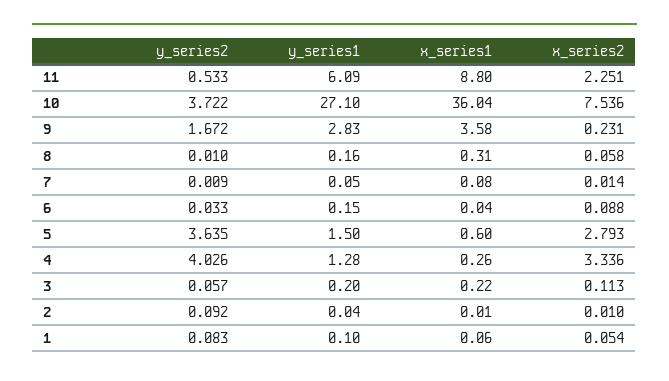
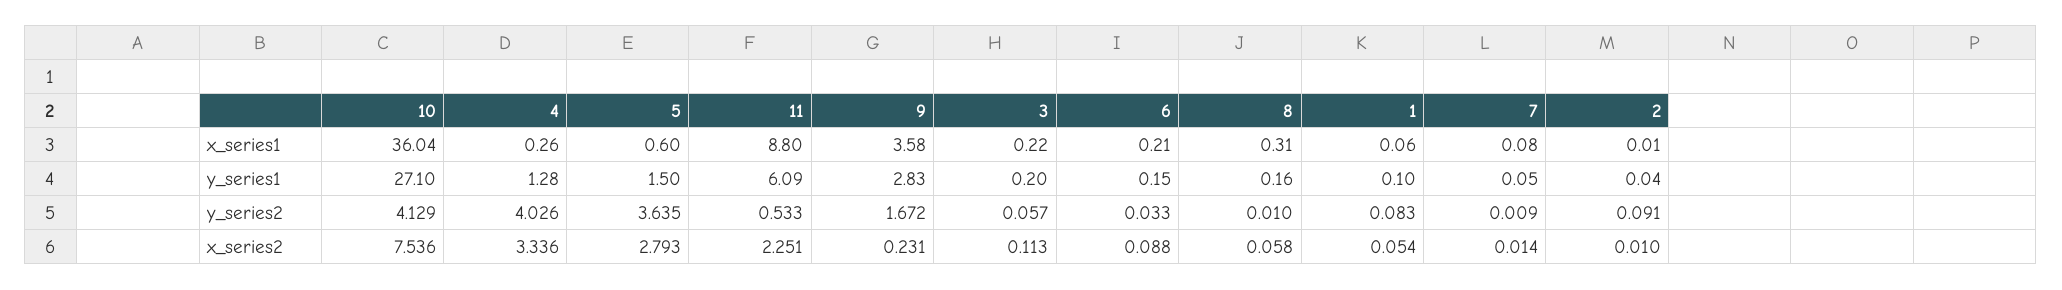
  {
    "y_series2": {
      "11": 0.533,
-     "10": 3.722,
+     "10": 4.129,
      "9": 1.672,
      "8": 0.01,
      "7": 0.009,
      "6": 0.033,
      "5": 3.635,
      "4": 4.026,
      "3": 0.057,
-     "2": 0.092,
+     "2": 0.091,
      "1": 0.083
    },
    "y_series1": {
      "11": 6.09,
      "10": 27.1,
      "9": 2.83,
      "8": 0.16,
      "7": 0.05,
      "6": 0.15,
      "5": 1.5,
      "4": 1.28,
      "3": 0.2,
      "2": 0.04,
      "1": 0.1
    },
    "x_series1": {
      "11": 8.8,
      "10": 36.04,
      "9": 3.58,
      "8": 0.31,
      "7": 0.08,
-     "6": 0.04,
+     "6": 0.21,
      "5": 0.6,
      "4": 0.26,
      "3": 0.22,
      "2": 0.01,
      "1": 0.06
    },
    "x_series2": {
      "11": 2.251,
      "10": 7.536,
      "9": 0.231,
      "8": 0.058,
      "7": 0.014,
      "6": 0.088,
      "5": 2.793,
      "4": 3.336,
      "3": 0.113,
      "2": 0.01,
      "1": 0.054
    }
  }

